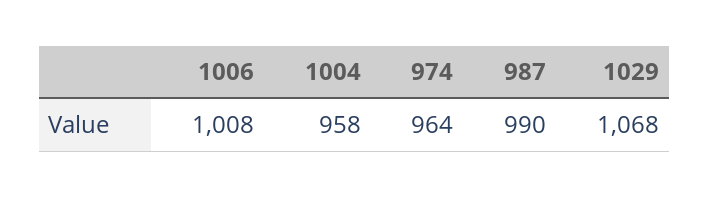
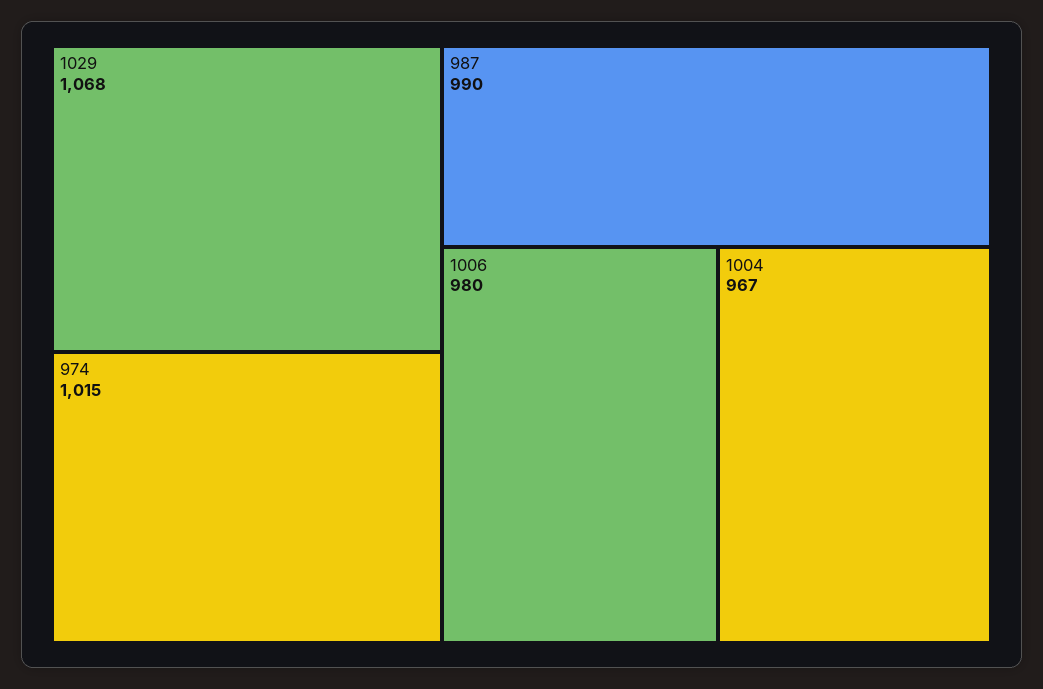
  {
-   "1006": 1008,
+   "1006": 980,
-   "1004": 958,
+   "1004": 967,
-   "974": 964,
+   "974": 1015,
    "987": 990,
    "1029": 1068
  }

